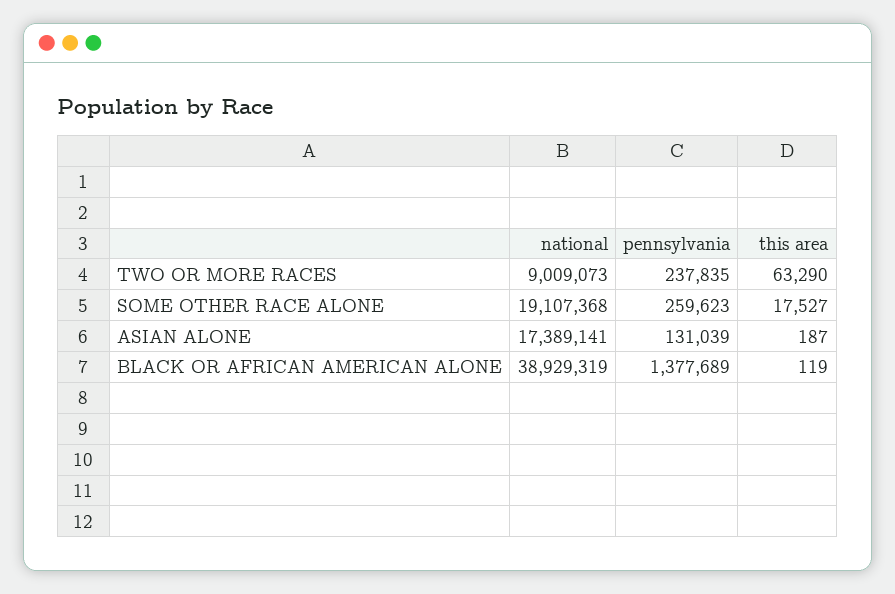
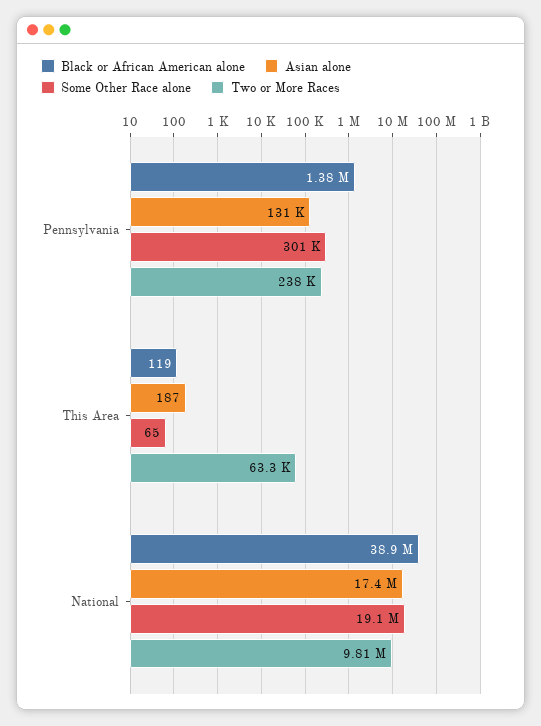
  {
    "TWO OR MORE RACES": {
-     "national": 9009073,
+     "national": 9810000,
      "pennsylvania": 237835,
      "this area": 63290
    },
    "SOME OTHER RACE ALONE": {
      "national": 19107368,
-     "pennsylvania": 259623,
+     "pennsylvania": 301000,
-     "this area": 17527
+     "this area": 65
    },
    "ASIAN ALONE": {
      "national": 17389141,
      "pennsylvania": 131039,
      "this area": 187
    },
    "BLACK OR AFRICAN AMERICAN ALONE": {
      "national": 38929319,
      "pennsylvania": 1377689,
      "this area": 119
    }
  }

